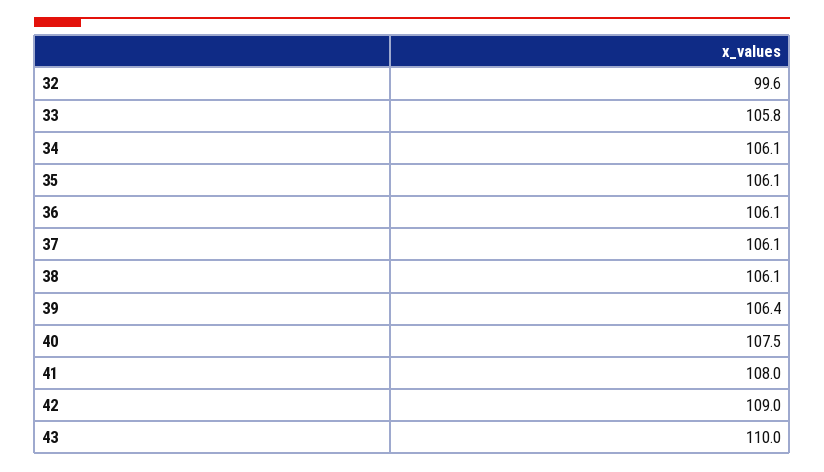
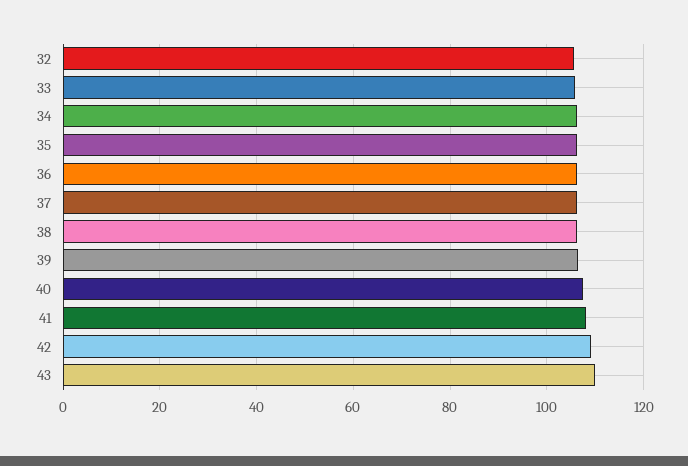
  {
-   "32": 99.6,
+   "32": 106,
    "33": 105.8,
    "34": 106.1,
    "35": 106.1,
    "36": 106.1,
    "37": 106.1,
    "38": 106.1,
    "39": 106.4,
    "40": 107.5,
    "41": 108,
    "42": 109,
    "43": 110
  }

